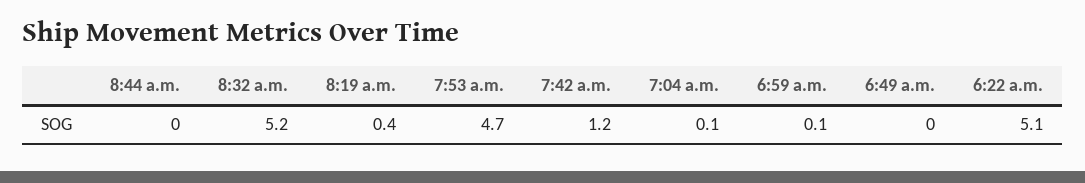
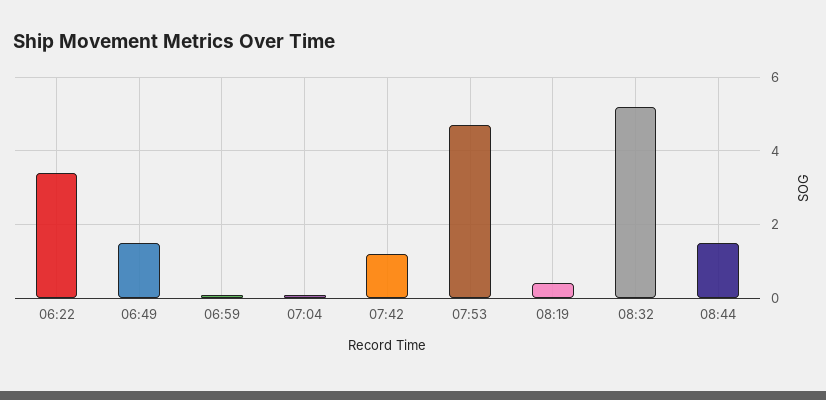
  {
-   "8:44 a.m.": 0,
+   "8:44 a.m.": 1.5,
    "8:32 a.m.": 5.2,
    "8:19 a.m.": 0.4,
    "7:53 a.m.": 4.7,
    "7:42 a.m.": 1.2,
    "7:04 a.m.": 0.1,
    "6:59 a.m.": 0.1,
-   "6:49 a.m.": 0,
+   "6:49 a.m.": 1.5,
-   "6:22 a.m.": 5.1
+   "6:22 a.m.": 3.5
  }

